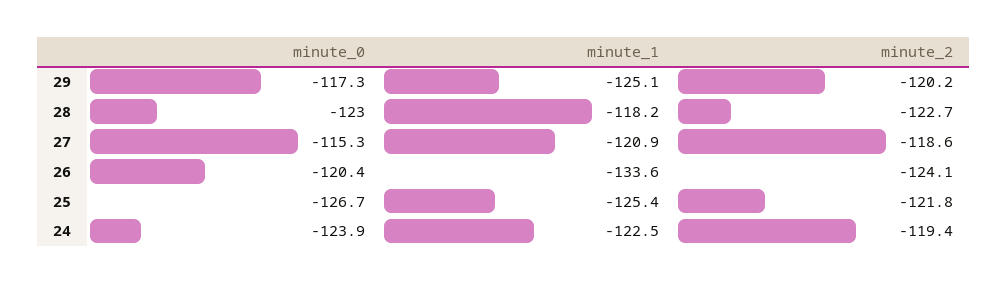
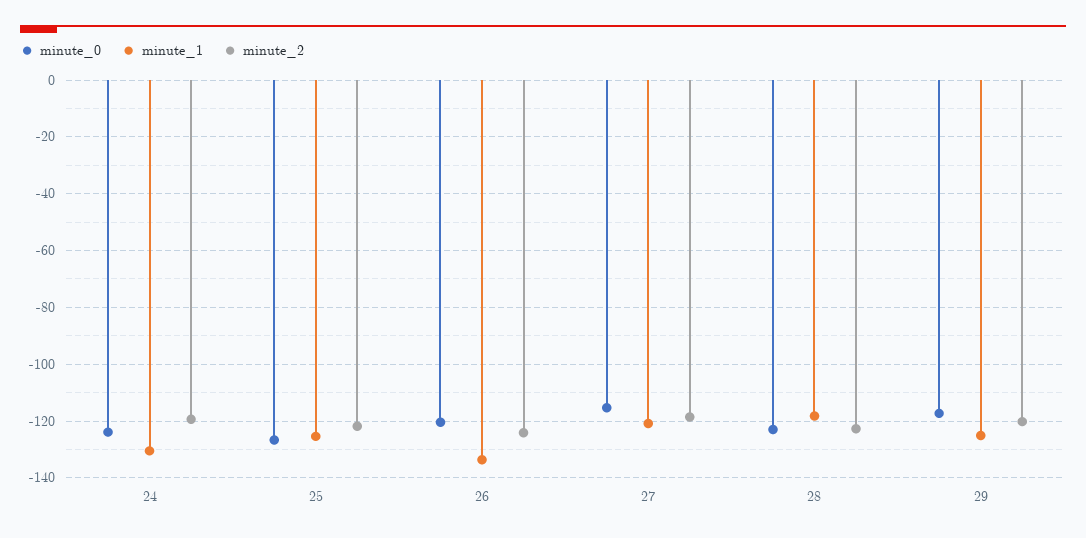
  {
    "minute_0": {
      "29": -117.3,
      "28": -123,
      "27": -115.3,
      "26": -120.4,
      "25": -126.7,
      "24": -123.9
    },
    "minute_1": {
      "29": -125.1,
      "28": -118.2,
      "27": -120.9,
      "26": -133.6,
      "25": -125.4,
-     "24": -122.5
+     "24": -130
    },
    "minute_2": {
      "29": -120.2,
      "28": -122.7,
      "27": -118.6,
      "26": -124.1,
      "25": -121.8,
      "24": -119.4
    }
  }

